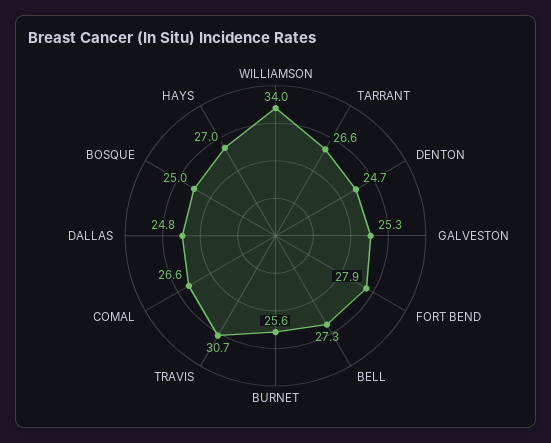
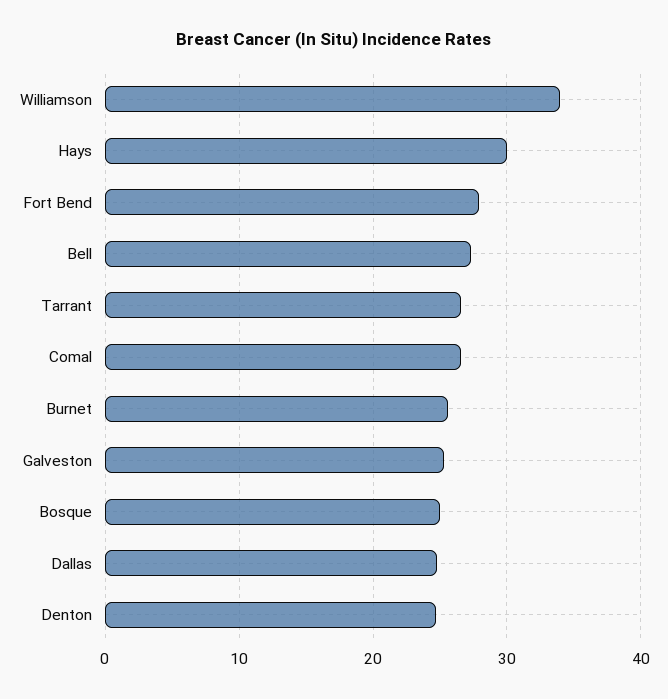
  {
    "WILLIAMSON": 34,
    "TARRANT": 26.6,
    "DENTON": 24.7,
    "GALVESTON": 25.3,
    "FORT BEND": 27.9,
    "BELL": 27.3,
    "BURNET": 25.6,
-   "TRAVIS": 30.7,
    "COMAL": 26.6,
    "DALLAS": 24.8,
    "BOSQUE": 25,
-   "HAYS": 27
+   "HAYS": 30
  }

